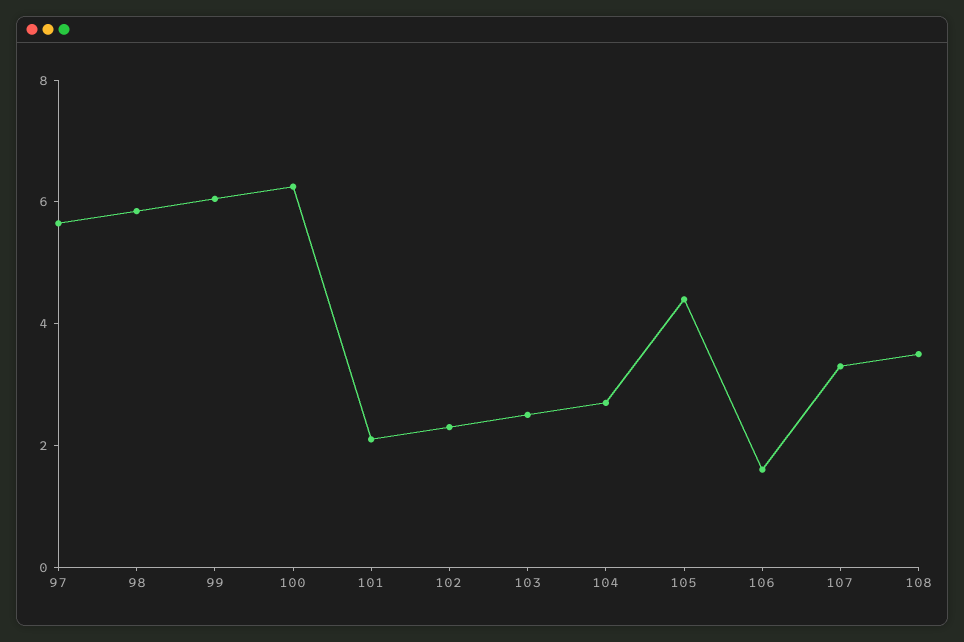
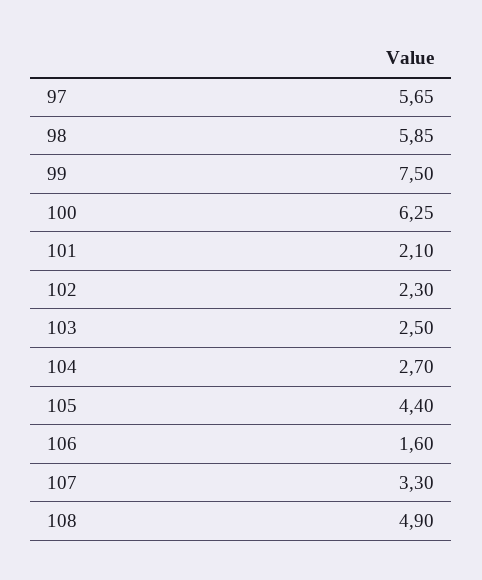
  {
    "97": 5.65,
    "98": 5.85,
-   "99": 6,
+   "99": 7.5,
    "100": 6.25,
    "101": 2.1,
    "102": 2.3,
    "103": 2.5,
    "104": 2.7,
    "105": 4.4,
    "106": 1.6,
    "107": 3.3,
-   "108": 3.5
+   "108": 4.9
  }

